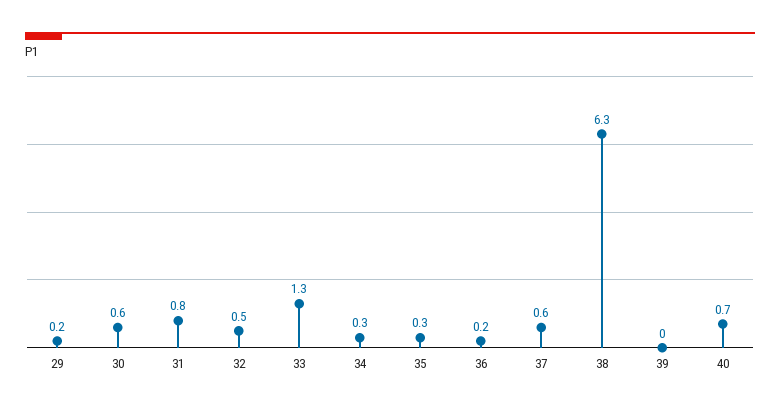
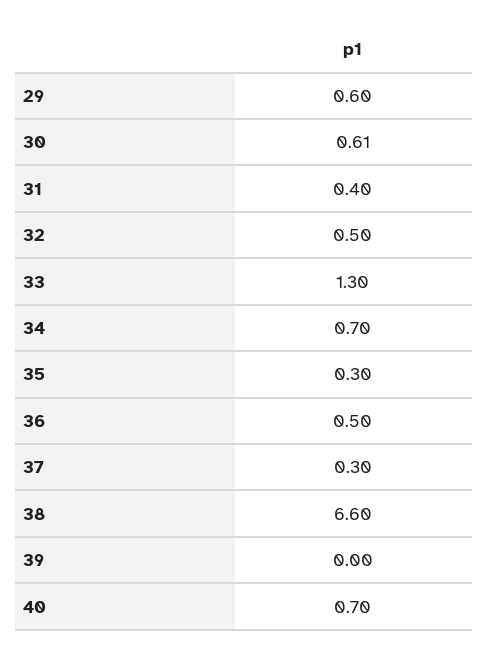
  {
-   "29": 0.2,
+   "29": 0.6,
    "30": 0.61,
-   "31": 0.8,
+   "31": 0.4,
    "32": 0.5,
    "33": 1.3,
-   "34": 0.3,
+   "34": 0.7,
    "35": 0.3,
-   "36": 0.2,
+   "36": 0.5,
-   "37": 0.6,
+   "37": 0.3,
-   "38": 6.3,
+   "38": 6.6,
    "39": 0,
    "40": 0.7
  }

